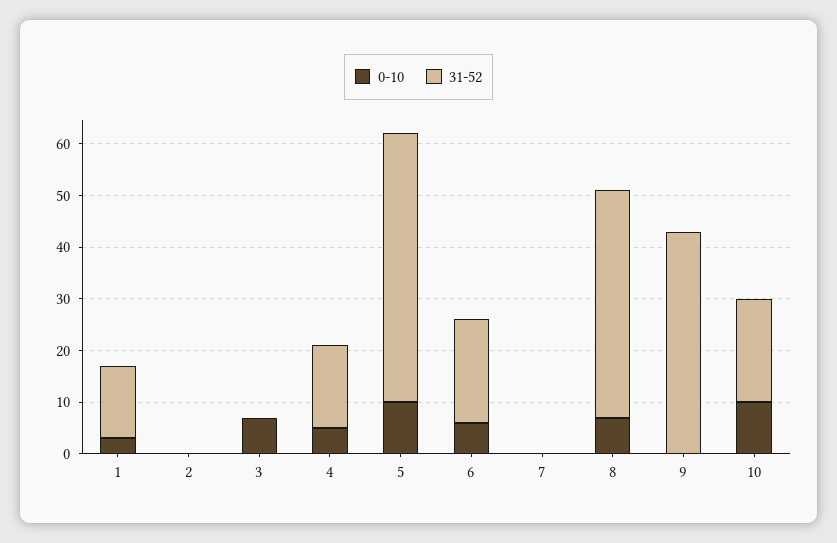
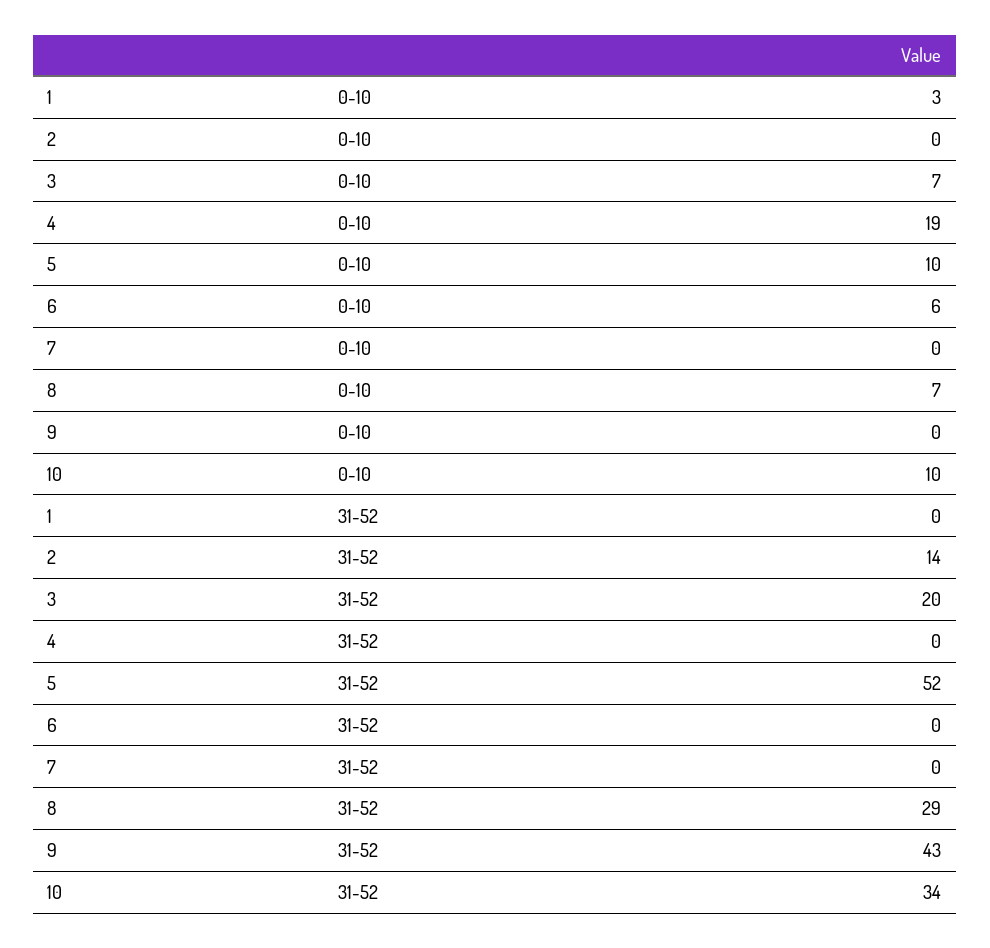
  {
    "0-10": {
      "1": 3,
      "2": 0,
      "3": 7,
-     "4": 5,
+     "4": 19,
      "5": 10,
      "6": 6,
      "7": 0,
      "8": 7,
      "9": 0,
      "10": 10
    },
    "31-52": {
-     "1": 15,
+     "1": 0,
-     "2": 0,
+     "2": 14,
-     "3": 0,
+     "3": 20,
-     "4": 15,
+     "4": 0,
      "5": 52,
-     "6": 20,
+     "6": 0,
      "7": 0,
-     "8": 45,
+     "8": 29,
      "9": 43,
-     "10": 20
+     "10": 34
    }
  }

